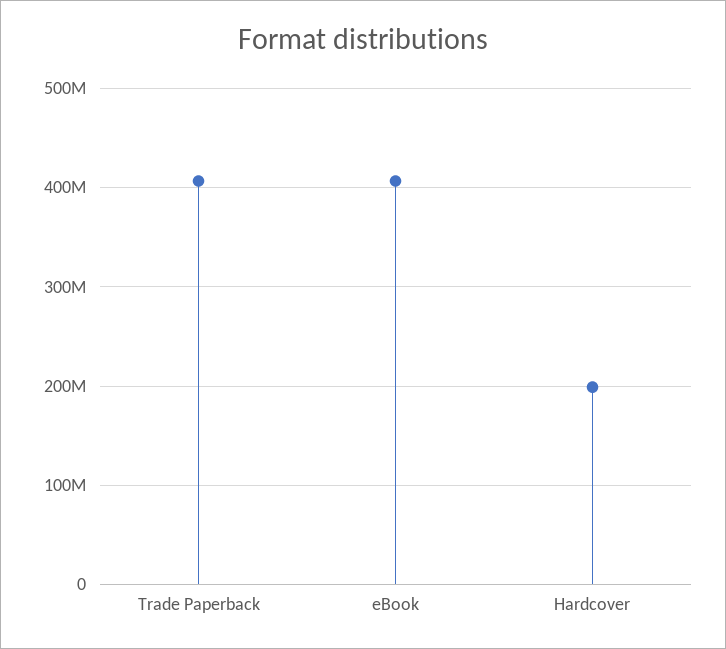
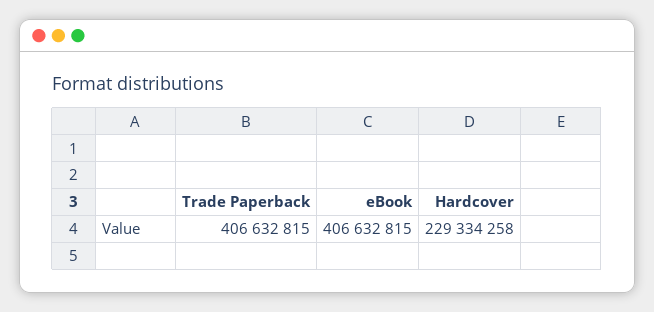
  {
    "Trade Paperback": 406632815,
    "eBook": 406632815,
-   "Hardcover": 200000000
+   "Hardcover": 229334258
  }

